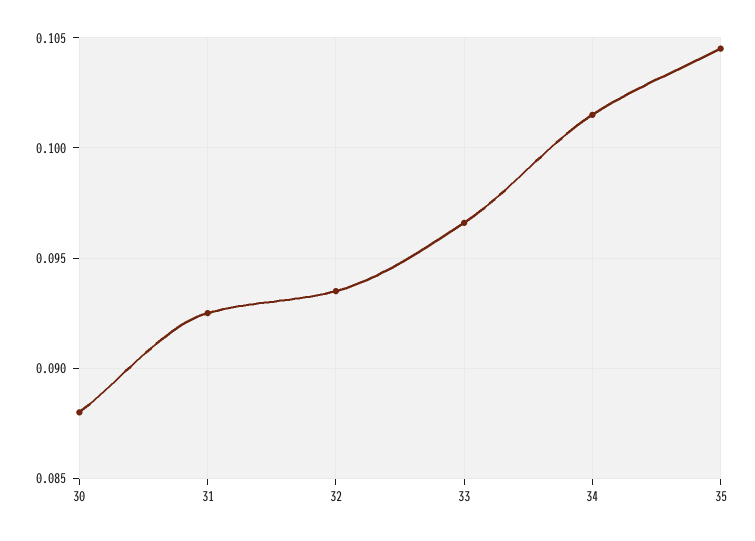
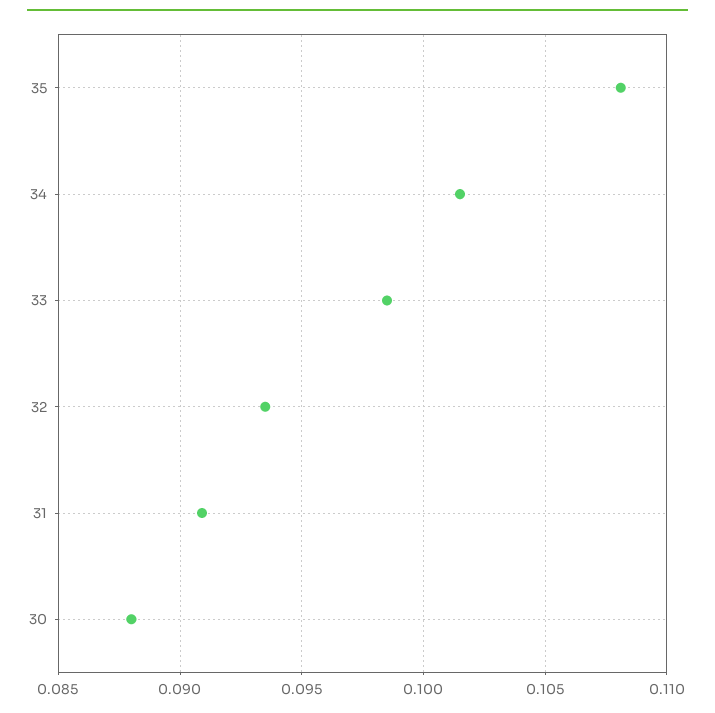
  {
    "30": 0.088,
-   "31": 0.0925,
+   "31": 0.091,
    "32": 0.0935,
-   "33": 0.0965,
+   "33": 0.0985,
    "34": 0.1015,
-   "35": 0.1045
+   "35": 0.108
  }

